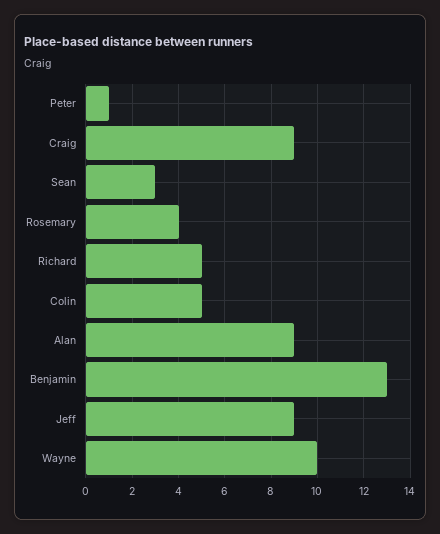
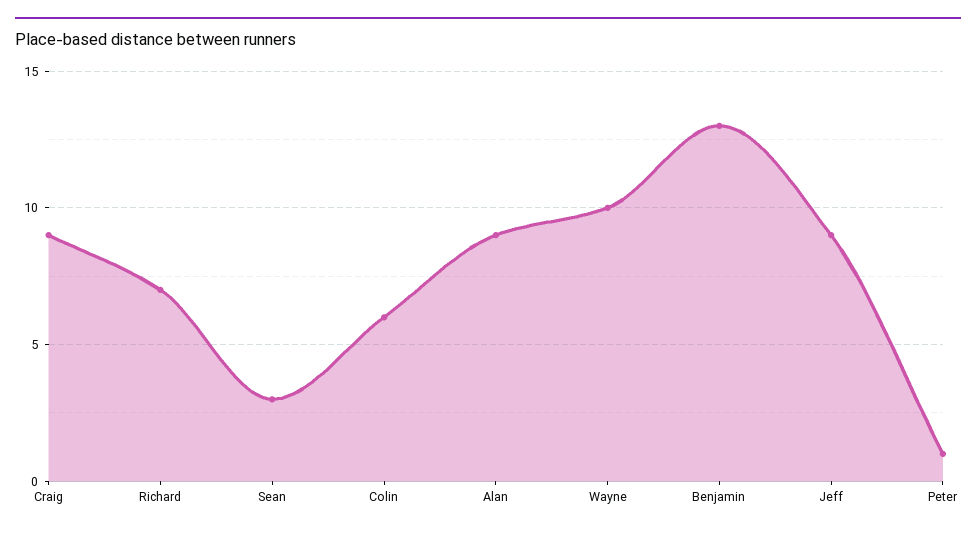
  {
    "Peter": 1,
    "Craig": 9,
    "Sean": 3,
-   "Rosemary": 4,
-   "Richard": 5,
+   "Richard": 7,
-   "Colin": 5,
+   "Colin": 6,
    "Alan": 9,
    "Benjamin": 13,
    "Jeff": 9,
    "Wayne": 10
  }

